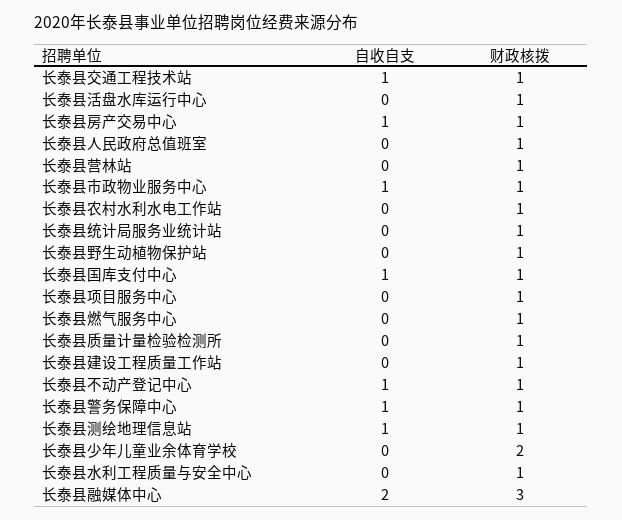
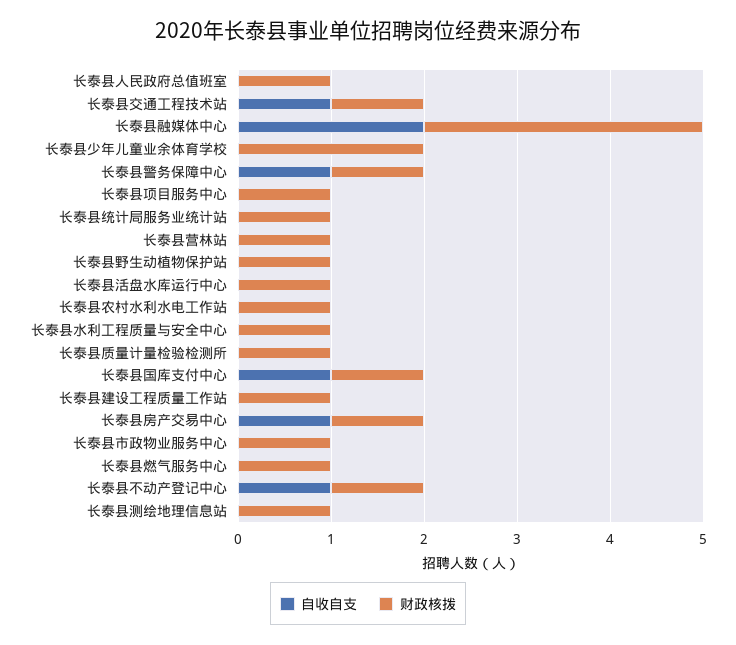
  {
    "自收自支": {
      "长泰县交通工程技术站": 1,
      "长泰县活盘水库运行中心": 0,
      "长泰县房产交易中心": 1,
      "长泰县人民政府总值班室": 0,
      "长泰县营林站": 0,
-     "长泰县市政物业服务中心": 1,
+     "长泰县市政物业服务中心": 0,
      "长泰县农村水利水电工作站": 0,
      "长泰县统计局服务业统计站": 0,
      "长泰县野生动植物保护站": 0,
      "长泰县国库支付中心": 1,
      "长泰县项目服务中心": 0,
      "长泰县燃气服务中心": 0,
      "长泰县质量计量检验检测所": 0,
      "长泰县建设工程质量工作站": 0,
      "长泰县不动产登记中心": 1,
      "长泰县警务保障中心": 1,
-     "长泰县测绘地理信息站": 1,
+     "长泰县测绘地理信息站": 0,
      "长泰县少年儿童业余体育学校": 0,
      "长泰县水利工程质量与安全中心": 0,
      "长泰县融媒体中心": 2
    },
    "财政核拨": {
      "长泰县交通工程技术站": 1,
      "长泰县活盘水库运行中心": 1,
      "长泰县房产交易中心": 1,
      "长泰县人民政府总值班室": 1,
      "长泰县营林站": 1,
      "长泰县市政物业服务中心": 1,
      "长泰县农村水利水电工作站": 1,
      "长泰县统计局服务业统计站": 1,
      "长泰县野生动植物保护站": 1,
      "长泰县国库支付中心": 1,
      "长泰县项目服务中心": 1,
      "长泰县燃气服务中心": 1,
      "长泰县质量计量检验检测所": 1,
      "长泰县建设工程质量工作站": 1,
      "长泰县不动产登记中心": 1,
      "长泰县警务保障中心": 1,
      "长泰县测绘地理信息站": 1,
      "长泰县少年儿童业余体育学校": 2,
      "长泰县水利工程质量与安全中心": 1,
      "长泰县融媒体中心": 3
    }
  }

